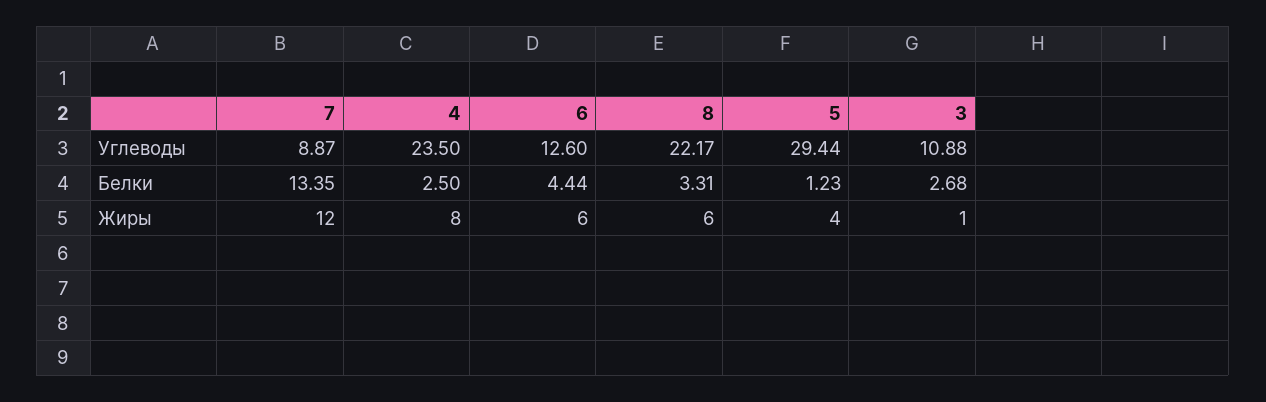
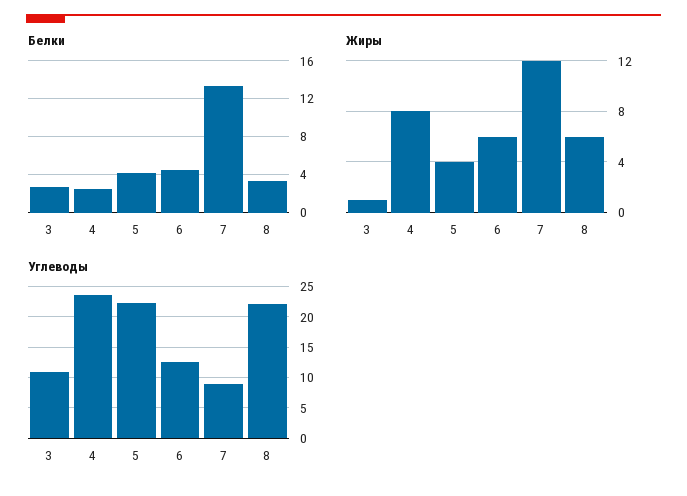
  {
    "Углеводы": {
      "7": 8.87,
      "4": 23.5,
      "6": 12.6,
      "8": 22.17,
-     "5": 29.44,
+     "5": 22,
      "3": 10.88
    },
    "Белки": {
      "7": 13.35,
      "4": 2.5,
      "6": 4.44,
      "8": 3.31,
-     "5": 1.23,
+     "5": 4,
      "3": 2.68
    },
    "Жиры": {
      "7": 12,
      "4": 8,
      "6": 6,
      "8": 6,
      "5": 4,
      "3": 1
    }
  }

